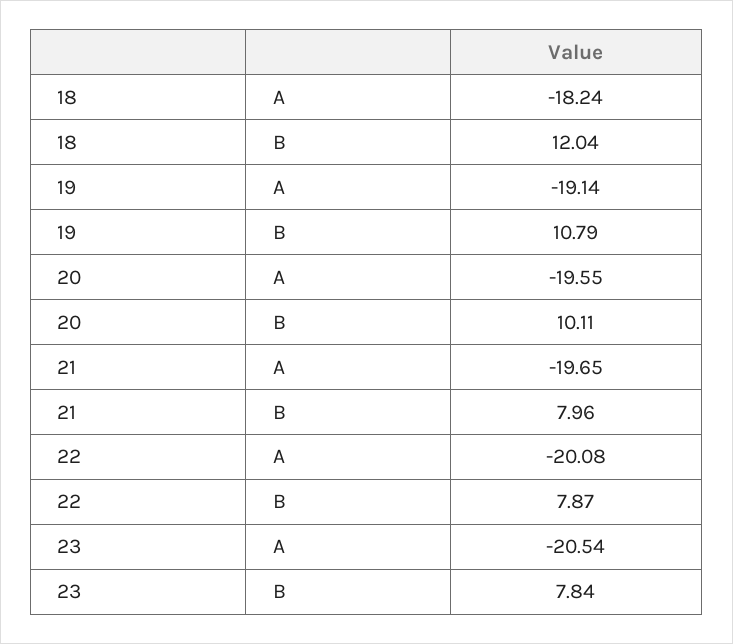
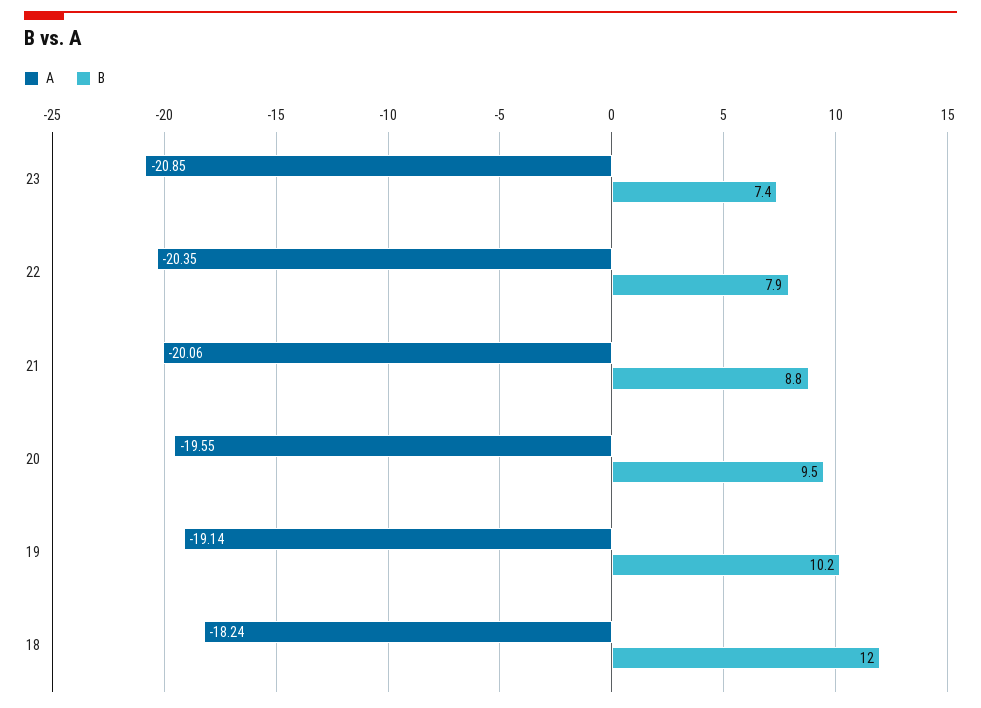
  {
    "A": {
      "18": -18.24,
      "19": -19.14,
      "20": -19.55,
-     "21": -19.65,
+     "21": -20.06,
-     "22": -20.08,
+     "22": -20.35,
-     "23": -20.54
+     "23": -20.85
    },
    "B": {
      "18": 12.04,
-     "19": 10.79,
+     "19": 10.2,
-     "20": 10.11,
+     "20": 9.5,
-     "21": 7.96,
+     "21": 8.8,
      "22": 7.87,
-     "23": 7.84
+     "23": 7.4
    }
  }

